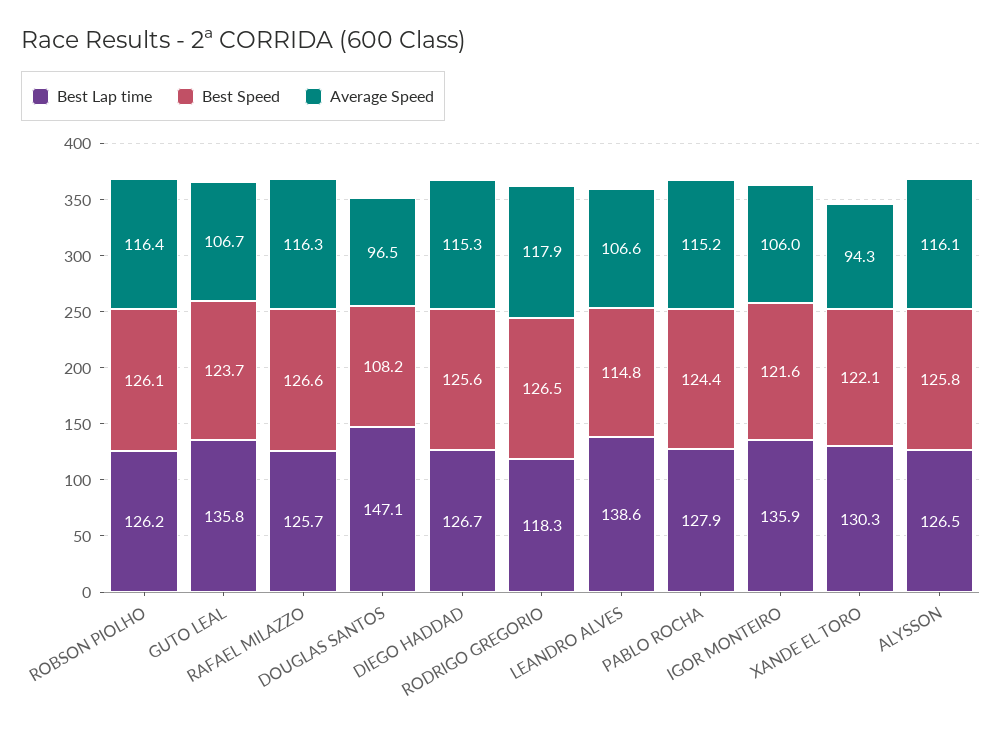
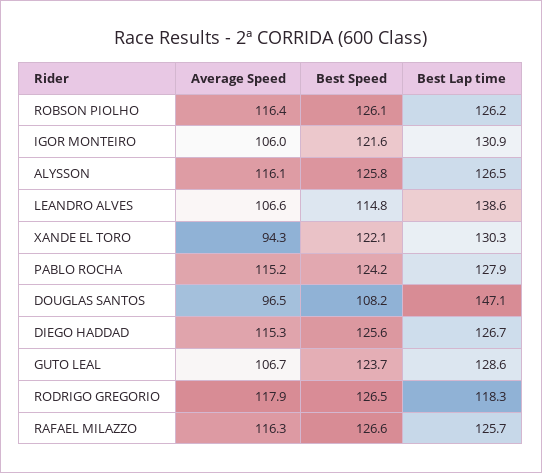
  {
    "Best Lap time": {
      "ROBSON PIOLHO": 126.2,
-     "GUTO LEAL": 135.8,
+     "GUTO LEAL": 128.6,
      "RAFAEL MILAZZO": 125.7,
      "DOUGLAS SANTOS": 147.1,
      "DIEGO HADDAD": 126.7,
      "RODRIGO GREGORIO": 118.3,
      "LEANDRO ALVES": 138.6,
      "PABLO ROCHA": 127.9,
-     "IGOR MONTEIRO": 135.9,
+     "IGOR MONTEIRO": 130.9,
      "XANDE EL TORO": 130.3,
      "ALYSSON": 126.5
    },
    "Best Speed": {
      "ROBSON PIOLHO": 126.1,
      "GUTO LEAL": 123.7,
      "RAFAEL MILAZZO": 126.6,
      "DOUGLAS SANTOS": 108.2,
      "DIEGO HADDAD": 125.6,
      "RODRIGO GREGORIO": 126.5,
      "LEANDRO ALVES": 114.8,
-     "PABLO ROCHA": 124.4,
+     "PABLO ROCHA": 124.2,
      "IGOR MONTEIRO": 121.6,
      "XANDE EL TORO": 122.1,
      "ALYSSON": 125.8
    },
    "Average Speed": {
      "ROBSON PIOLHO": 116.4,
      "GUTO LEAL": 106.7,
      "RAFAEL MILAZZO": 116.3,
      "DOUGLAS SANTOS": 96.5,
      "DIEGO HADDAD": 115.3,
      "RODRIGO GREGORIO": 117.9,
      "LEANDRO ALVES": 106.6,
      "PABLO ROCHA": 115.2,
      "IGOR MONTEIRO": 106,
      "XANDE EL TORO": 94.3,
      "ALYSSON": 116.1
    }
  }

